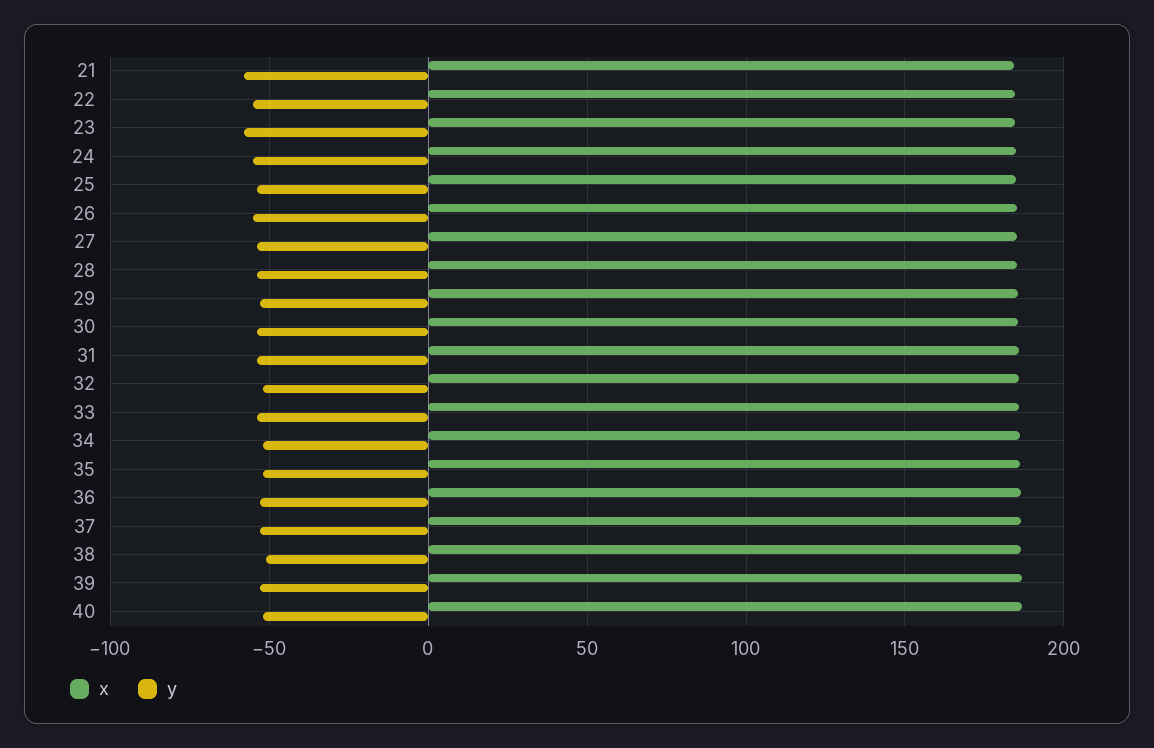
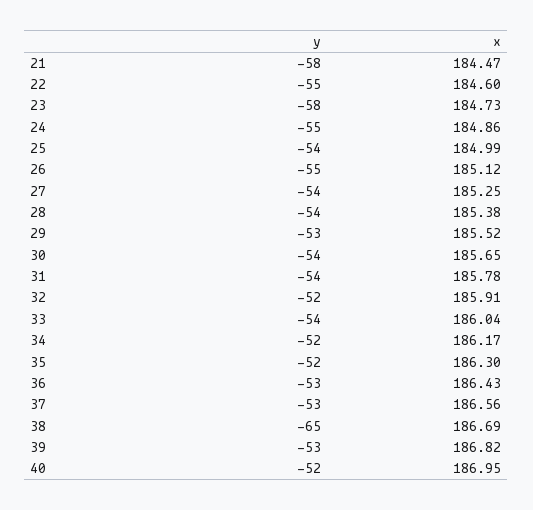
  {
    "x": {
      "21": 184.47,
      "22": 184.6,
      "23": 184.73,
      "24": 184.86,
      "25": 184.99,
      "26": 185.12,
      "27": 185.25,
      "28": 185.38,
      "29": 185.52,
      "30": 185.65,
      "31": 185.78,
      "32": 185.91,
      "33": 186.04,
      "34": 186.17,
      "35": 186.3,
      "36": 186.43,
      "37": 186.56,
      "38": 186.69,
      "39": 186.82,
      "40": 186.95
    },
    "y": {
      "21": -58,
      "22": -55,
      "23": -58,
      "24": -55,
      "25": -54,
      "26": -55,
      "27": -54,
      "28": -54,
      "29": -53,
      "30": -54,
      "31": -54,
      "32": -52,
      "33": -54,
      "34": -52,
      "35": -52,
      "36": -53,
      "37": -53,
-     "38": -50,
+     "38": -65,
      "39": -53,
      "40": -52
    }
  }

